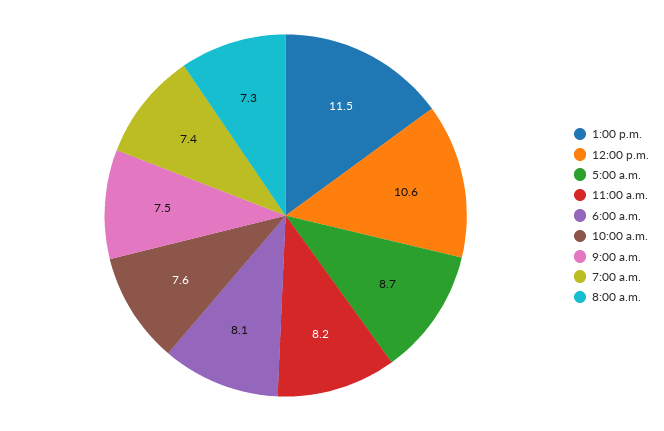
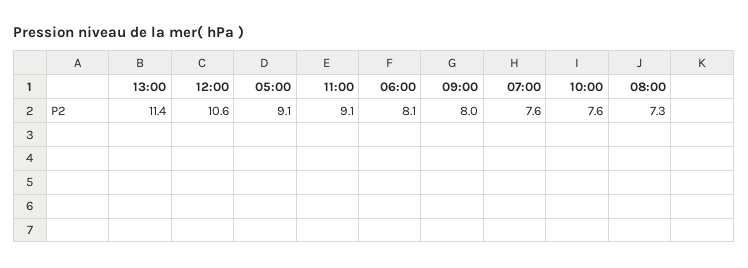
  {
-   "1:00 p.m.": 11.5,
+   "1:00 p.m.": 11.4,
    "12:00 p.m.": 10.6,
-   "5:00 a.m.": 8.7,
+   "5:00 a.m.": 9.1,
-   "11:00 a.m.": 8.2,
+   "11:00 a.m.": 9.1,
    "6:00 a.m.": 8.1,
    "10:00 a.m.": 7.6,
-   "9:00 a.m.": 7.5,
+   "9:00 a.m.": 8,
-   "7:00 a.m.": 7.4,
+   "7:00 a.m.": 7.6,
    "8:00 a.m.": 7.3
  }

